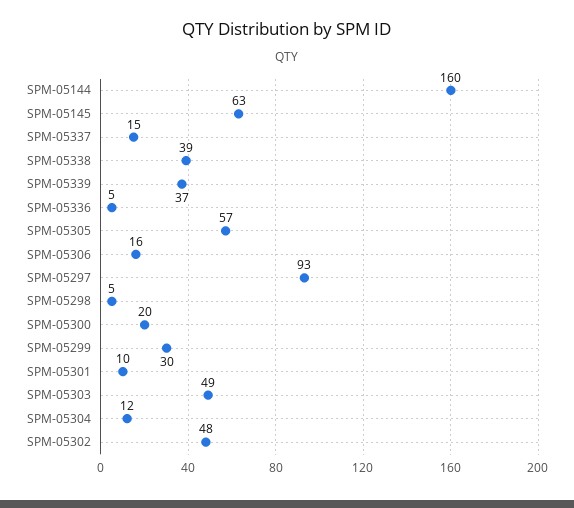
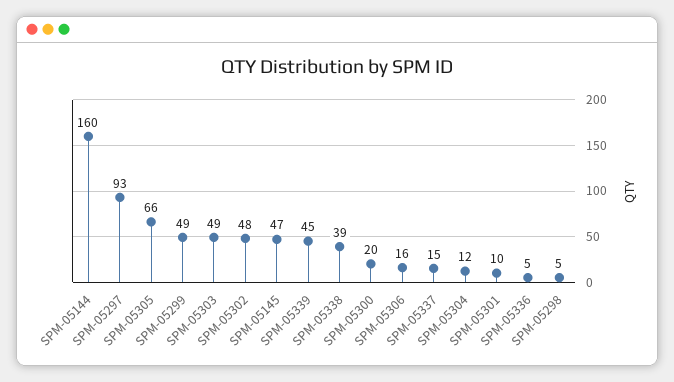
  {
    "SPM-05144": 160,
-   "SPM-05145": 63,
+   "SPM-05145": 47,
    "SPM-05337": 15,
    "SPM-05338": 39,
-   "SPM-05339": 37,
+   "SPM-05339": 45,
    "SPM-05336": 5,
-   "SPM-05305": 57,
+   "SPM-05305": 66,
    "SPM-05306": 16,
    "SPM-05297": 93,
    "SPM-05298": 5,
    "SPM-05300": 20,
-   "SPM-05299": 30,
+   "SPM-05299": 49,
    "SPM-05301": 10,
    "SPM-05303": 49,
    "SPM-05304": 12,
    "SPM-05302": 48
  }

